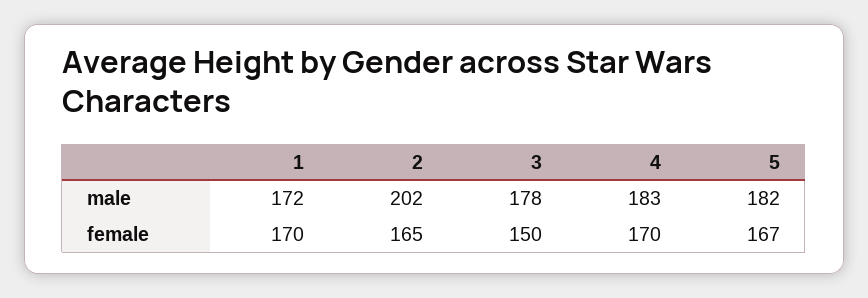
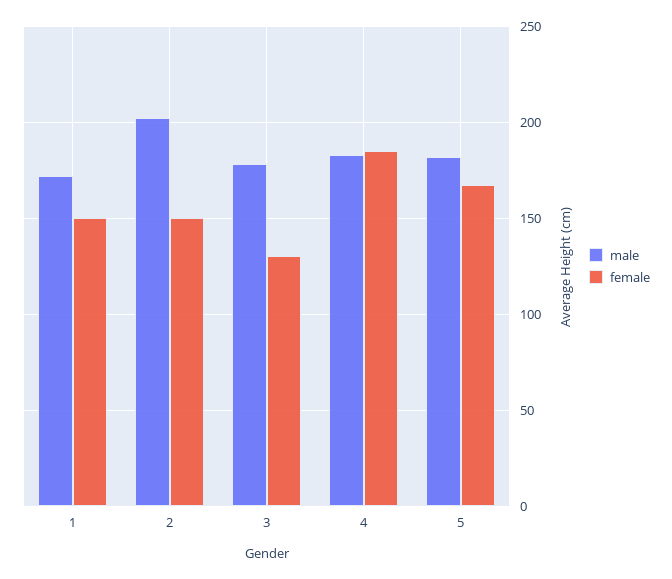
  {
    "male": {
      "1": 172,
      "2": 202,
      "3": 178,
      "4": 183,
      "5": 182
    },
    "female": {
-     "1": 170,
+     "1": 150,
-     "2": 165,
+     "2": 150,
-     "3": 150,
+     "3": 130,
-     "4": 170,
+     "4": 185,
      "5": 167
    }
  }

